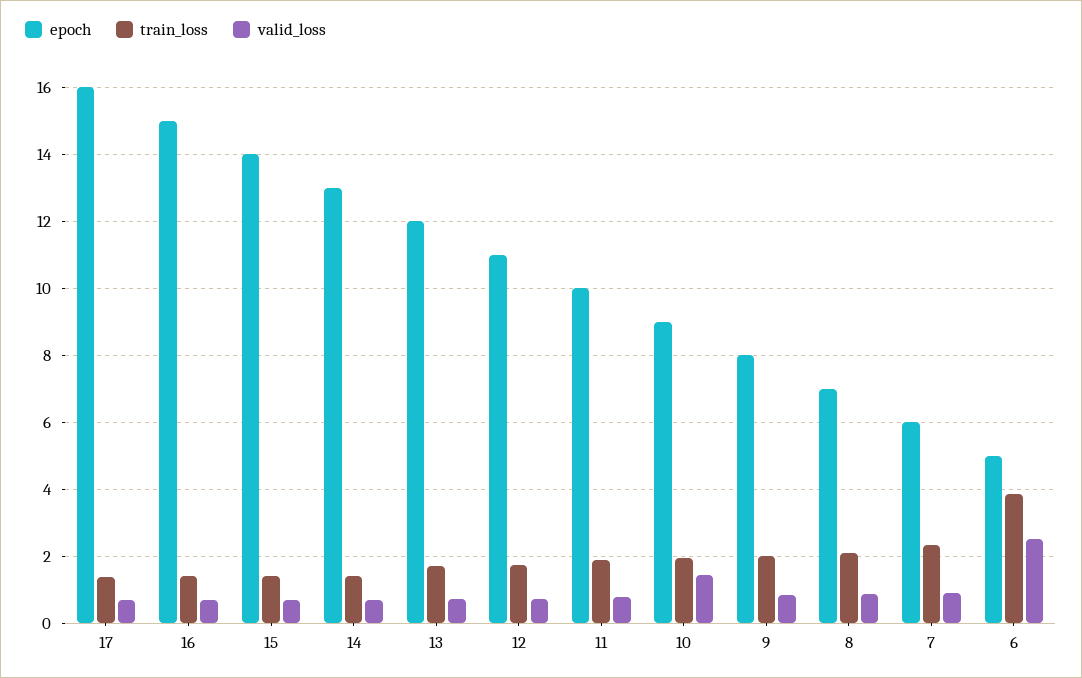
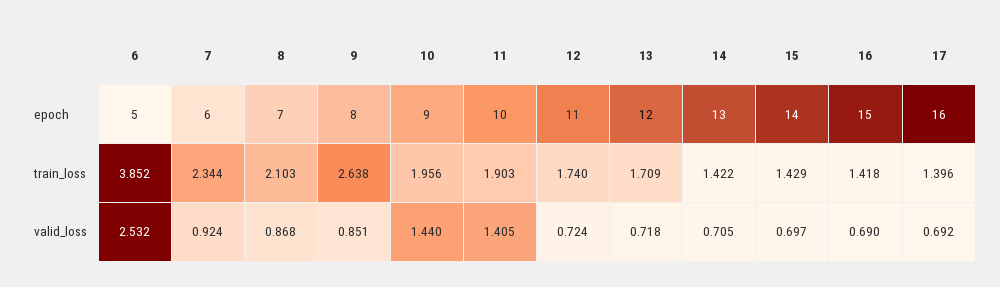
  {
    "epoch": {
      "17": 16,
      "16": 15,
      "15": 14,
      "14": 13,
      "13": 12,
      "12": 11,
      "11": 10,
      "10": 9,
      "9": 8,
      "8": 7,
      "7": 6,
      "6": 5
    },
    "train_loss": {
      "17": 1.396,
      "16": 1.418,
      "15": 1.429,
      "14": 1.422,
      "13": 1.709,
      "12": 1.74,
      "11": 1.903,
      "10": 1.956,
-     "9": 2,
+     "9": 2.638,
      "8": 2.103,
      "7": 2.344,
      "6": 3.852
    },
    "valid_loss": {
      "17": 0.692,
      "16": 0.69,
      "15": 0.697,
      "14": 0.705,
      "13": 0.718,
      "12": 0.724,
-     "11": 0.8,
+     "11": 1.405,
      "10": 1.44,
      "9": 0.851,
      "8": 0.868,
      "7": 0.924,
      "6": 2.532
    }
  }

